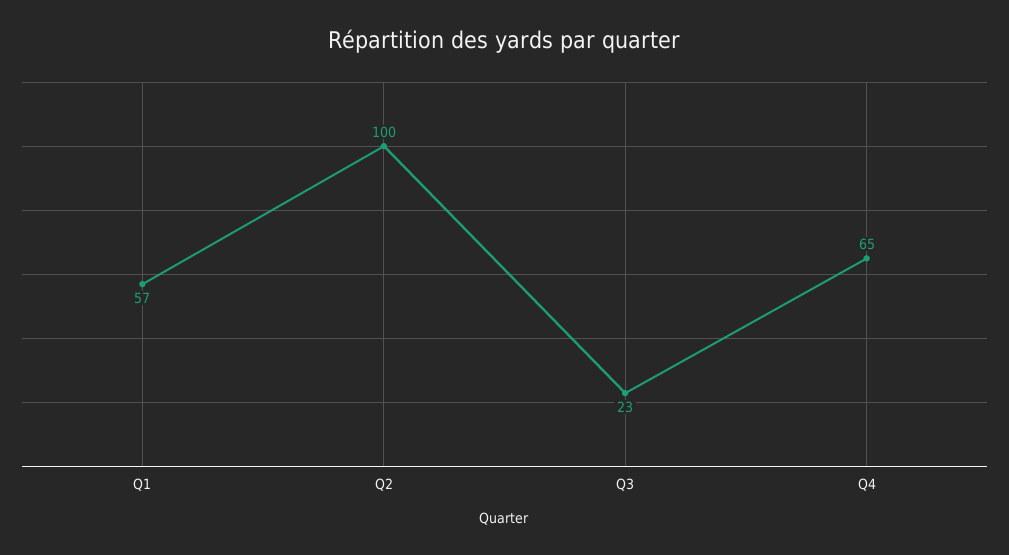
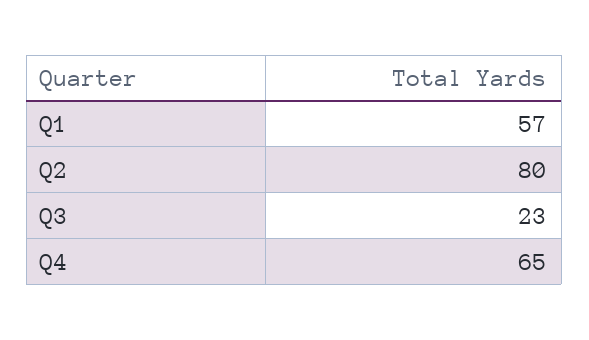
  {
    "Q1": 57,
-   "Q2": 100,
+   "Q2": 80,
    "Q3": 23,
    "Q4": 65
  }

